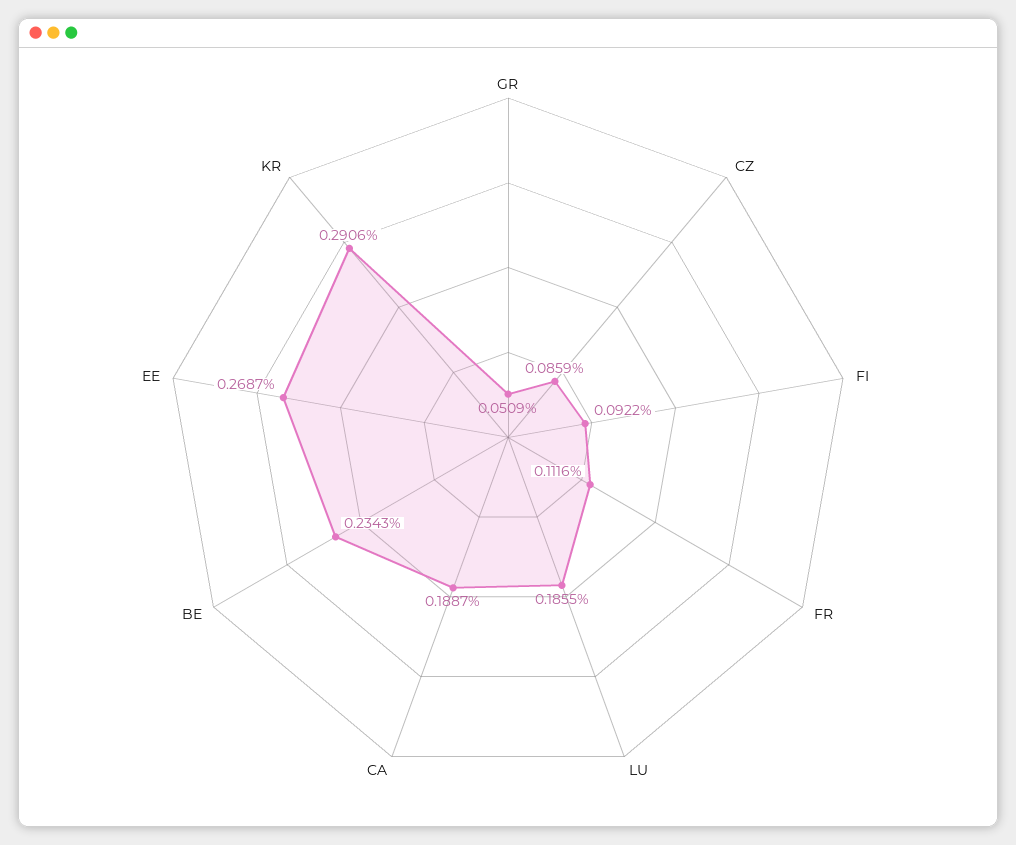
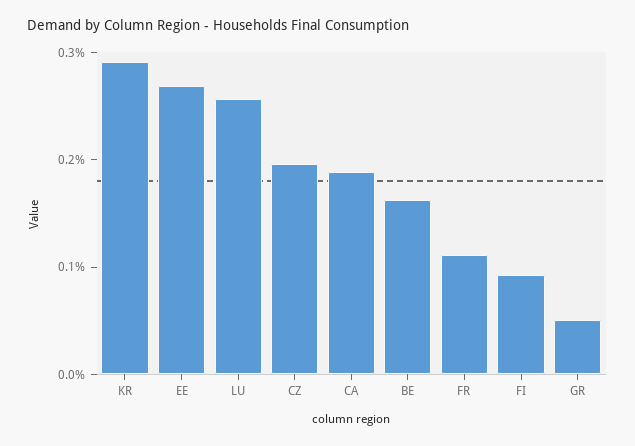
  {
    "GR": 0.0509,
-   "CZ": 0.0859,
+   "CZ": 0.2,
    "FI": 0.0922,
    "FR": 0.1116,
-   "LU": 0.1855,
+   "LU": 0.26,
    "CA": 0.1887,
-   "BE": 0.2343,
+   "BE": 0.16,
    "EE": 0.2687,
    "KR": 0.2906
  }

